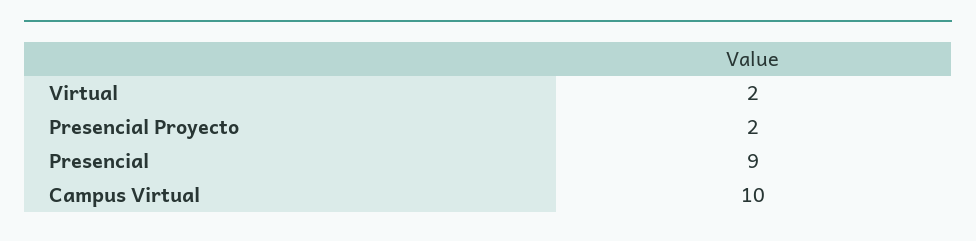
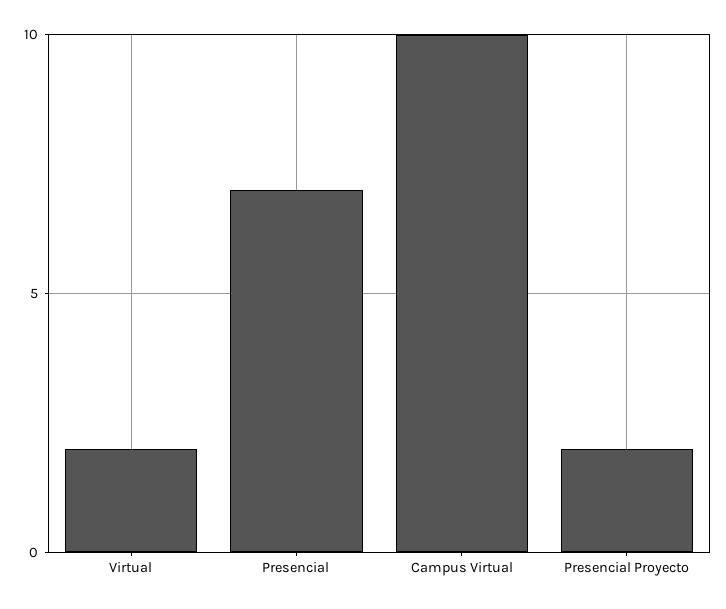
  {
    "Virtual": 2,
    "Presencial Proyecto": 2,
-   "Presencial": 9,
+   "Presencial": 7,
    "Campus Virtual": 10
  }

